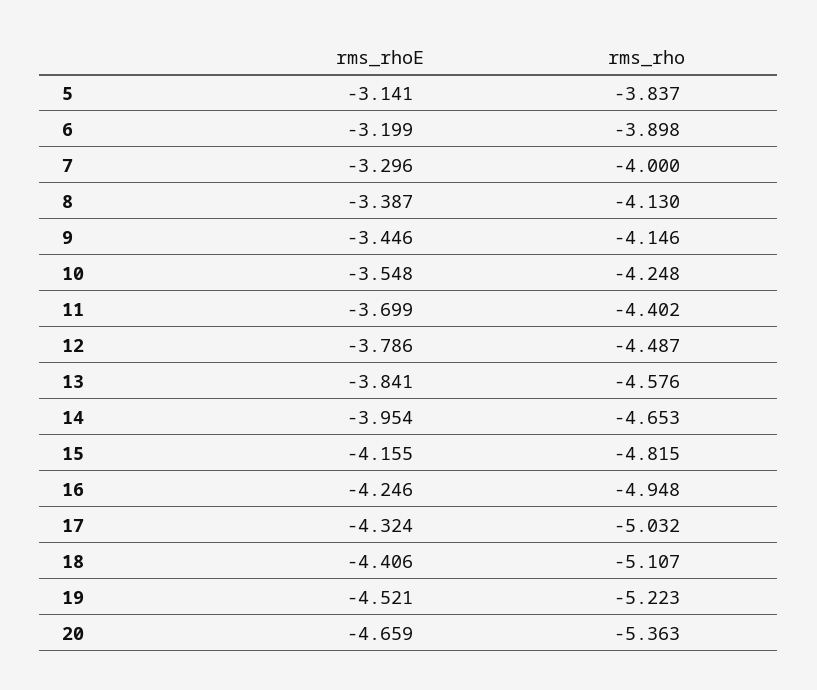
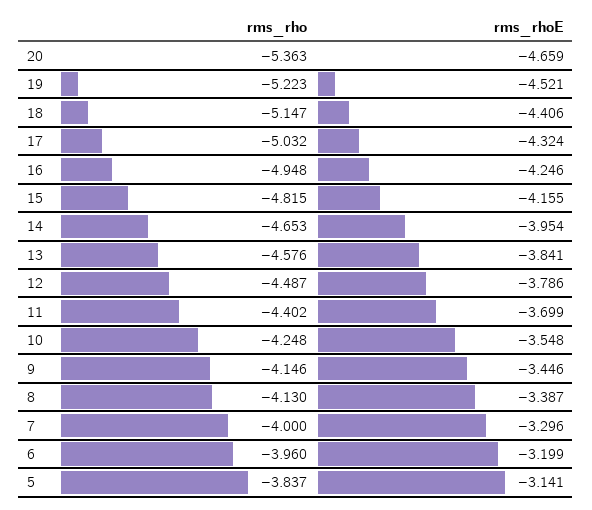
  {
    "rms_rhoE": {
      "5": -3.141,
      "6": -3.199,
      "7": -3.296,
      "8": -3.387,
      "9": -3.446,
      "10": -3.548,
      "11": -3.699,
      "12": -3.786,
      "13": -3.841,
      "14": -3.954,
      "15": -4.155,
      "16": -4.246,
      "17": -4.324,
      "18": -4.406,
      "19": -4.521,
      "20": -4.659
    },
    "rms_rho": {
      "5": -3.837,
-     "6": -3.898,
+     "6": -3.96,
      "7": -4,
      "8": -4.13,
      "9": -4.146,
      "10": -4.248,
      "11": -4.402,
      "12": -4.487,
      "13": -4.576,
      "14": -4.653,
      "15": -4.815,
      "16": -4.948,
      "17": -5.032,
-     "18": -5.107,
+     "18": -5.147,
      "19": -5.223,
      "20": -5.363
    }
  }

